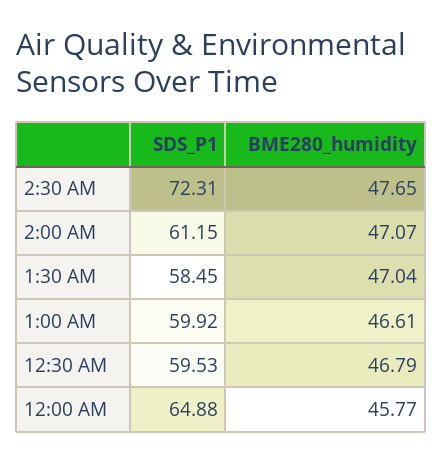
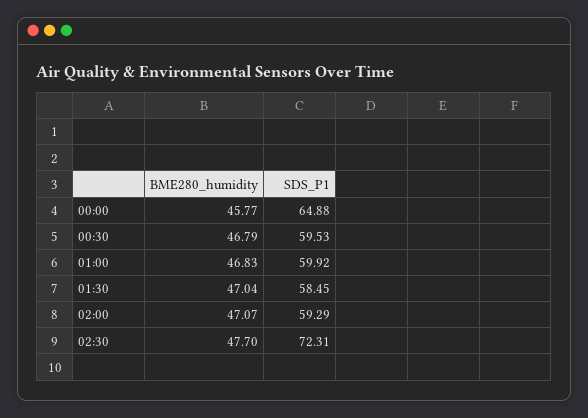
  {
    "SDS_P1": {
      "2:30 AM": 72.31,
-     "2:00 AM": 61.15,
+     "2:00 AM": 59.29,
      "1:30 AM": 58.45,
      "1:00 AM": 59.92,
      "12:30 AM": 59.53,
      "12:00 AM": 64.88
    },
    "BME280_humidity": {
-     "2:30 AM": 47.65,
+     "2:30 AM": 47.7,
      "2:00 AM": 47.07,
      "1:30 AM": 47.04,
-     "1:00 AM": 46.61,
+     "1:00 AM": 46.83,
      "12:30 AM": 46.79,
      "12:00 AM": 45.77
    }
  }

